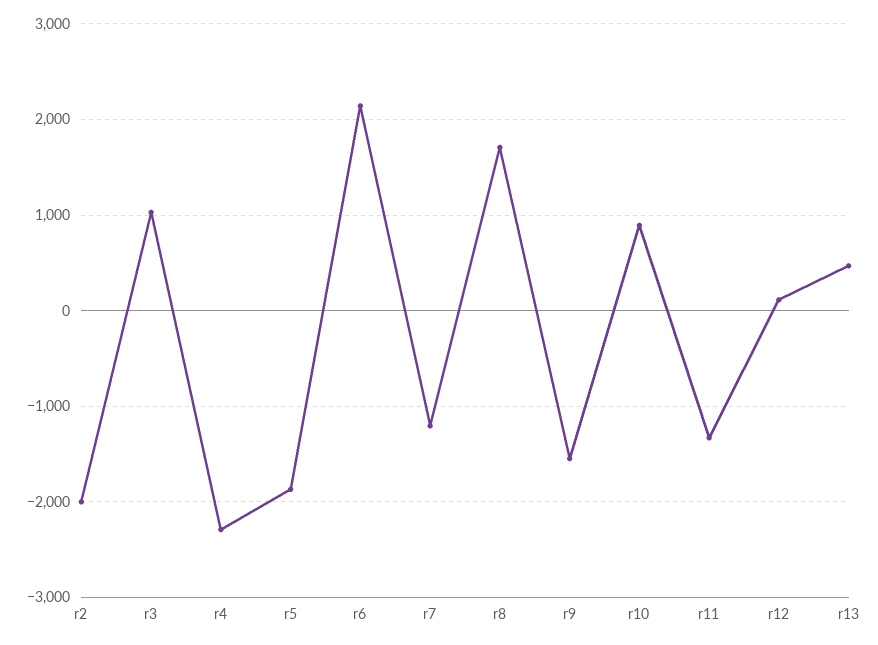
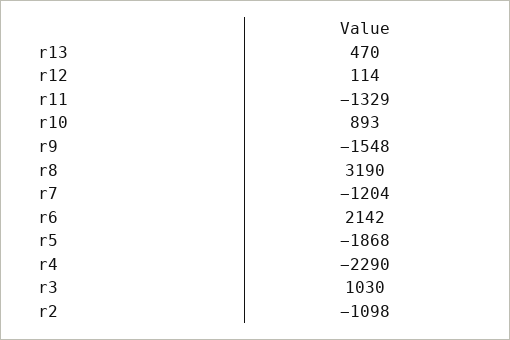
  {
-   "r2": -2000,
+   "r2": -1098,
    "r3": 1030,
    "r4": -2290,
    "r5": -1868,
    "r6": 2142,
    "r7": -1204,
-   "r8": 1700,
+   "r8": 3190,
    "r9": -1548,
    "r10": 893,
    "r11": -1329,
    "r12": 114,
    "r13": 470
  }

